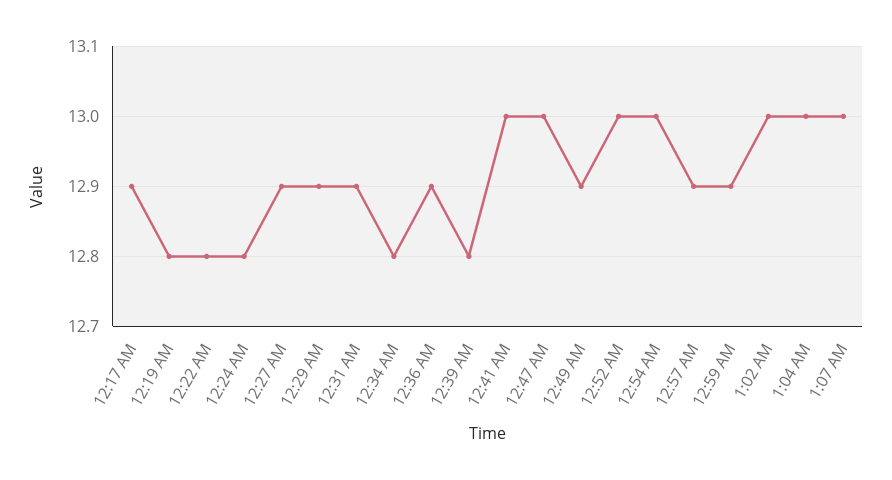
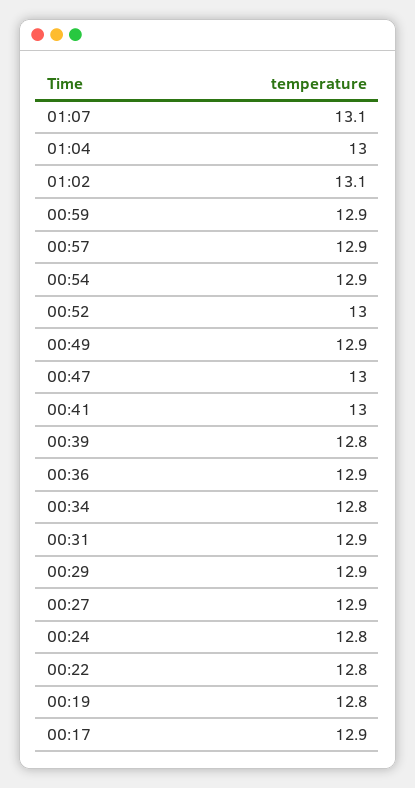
  {
    "12:17 AM": 12.9,
    "12:19 AM": 12.8,
    "12:22 AM": 12.8,
    "12:24 AM": 12.8,
    "12:27 AM": 12.9,
    "12:29 AM": 12.9,
    "12:31 AM": 12.9,
    "12:34 AM": 12.8,
    "12:36 AM": 12.9,
    "12:39 AM": 12.8,
    "12:41 AM": 13,
    "12:47 AM": 13,
    "12:49 AM": 12.9,
    "12:52 AM": 13,
-   "12:54 AM": 13,
+   "12:54 AM": 12.9,
    "12:57 AM": 12.9,
    "12:59 AM": 12.9,
-   "1:02 AM": 13,
+   "1:02 AM": 13.1,
    "1:04 AM": 13,
-   "1:07 AM": 13
+   "1:07 AM": 13.1
  }

